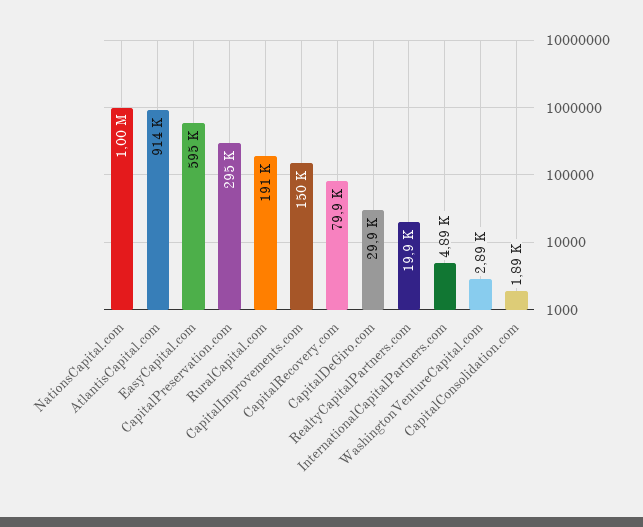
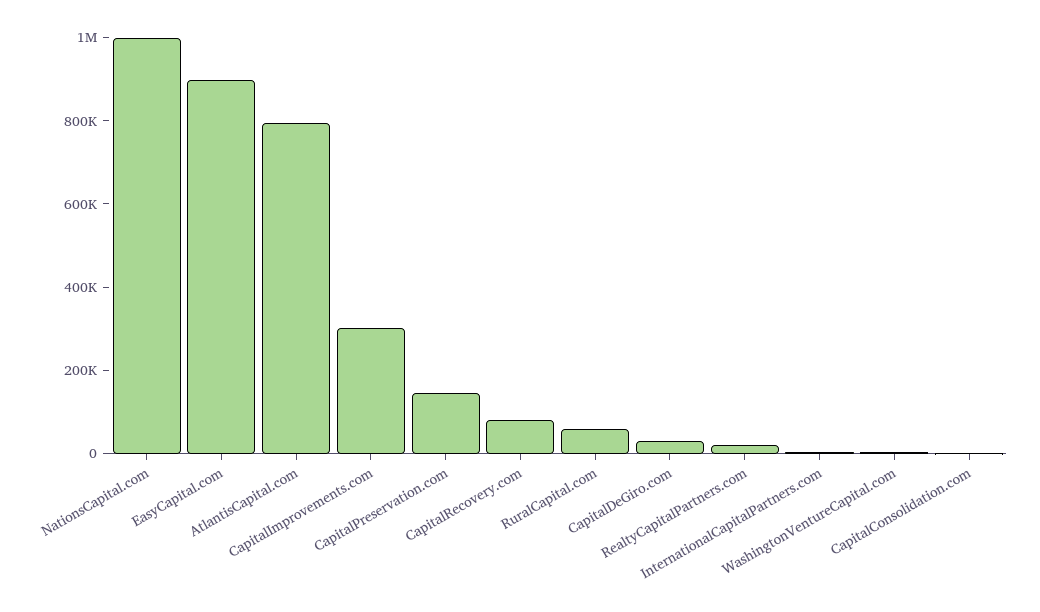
  {
    "NationsCapital.com": 1000000,
-   "AtlantisCapital.com": 914000,
+   "AtlantisCapital.com": 800000,
-   "EasyCapital.com": 595000,
+   "EasyCapital.com": 900000,
-   "CapitalPreservation.com": 295000,
+   "CapitalPreservation.com": 150000,
-   "RuralCapital.com": 191000,
+   "RuralCapital.com": 50000,
-   "CapitalImprovements.com": 150000,
+   "CapitalImprovements.com": 300000,
    "CapitalRecovery.com": 79900,
    "CapitalDeGiro.com": 29900,
    "RealtyCapitalPartners.com": 19900,
    "InternationalCapitalPartners.com": 4890,
    "WashingtonVentureCapital.com": 2890,
    "CapitalConsolidation.com": 1890
  }

